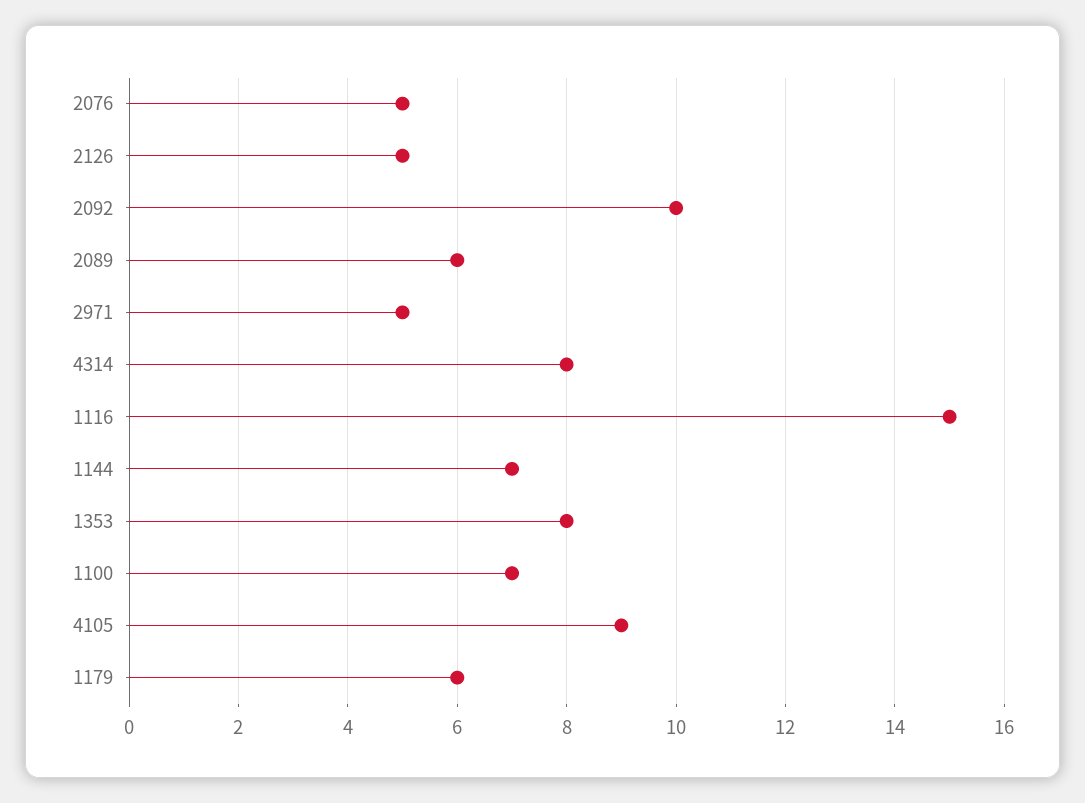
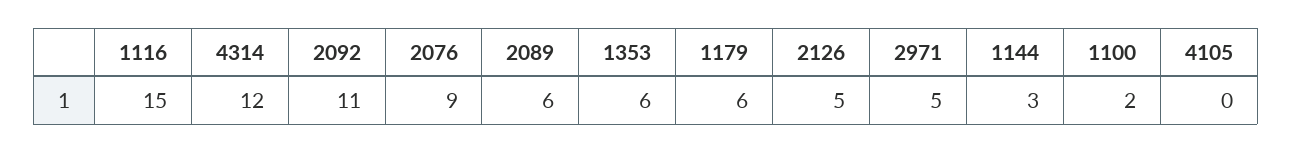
  {
-   "2076": 5,
+   "2076": 9,
    "2126": 5,
-   "2092": 10,
+   "2092": 11,
    "2089": 6,
    "2971": 5,
-   "4314": 8,
+   "4314": 12,
    "1116": 15,
-   "1144": 7,
+   "1144": 3,
-   "1353": 8,
+   "1353": 6,
-   "1100": 7,
+   "1100": 2,
-   "4105": 9,
+   "4105": 0,
    "1179": 6
  }

